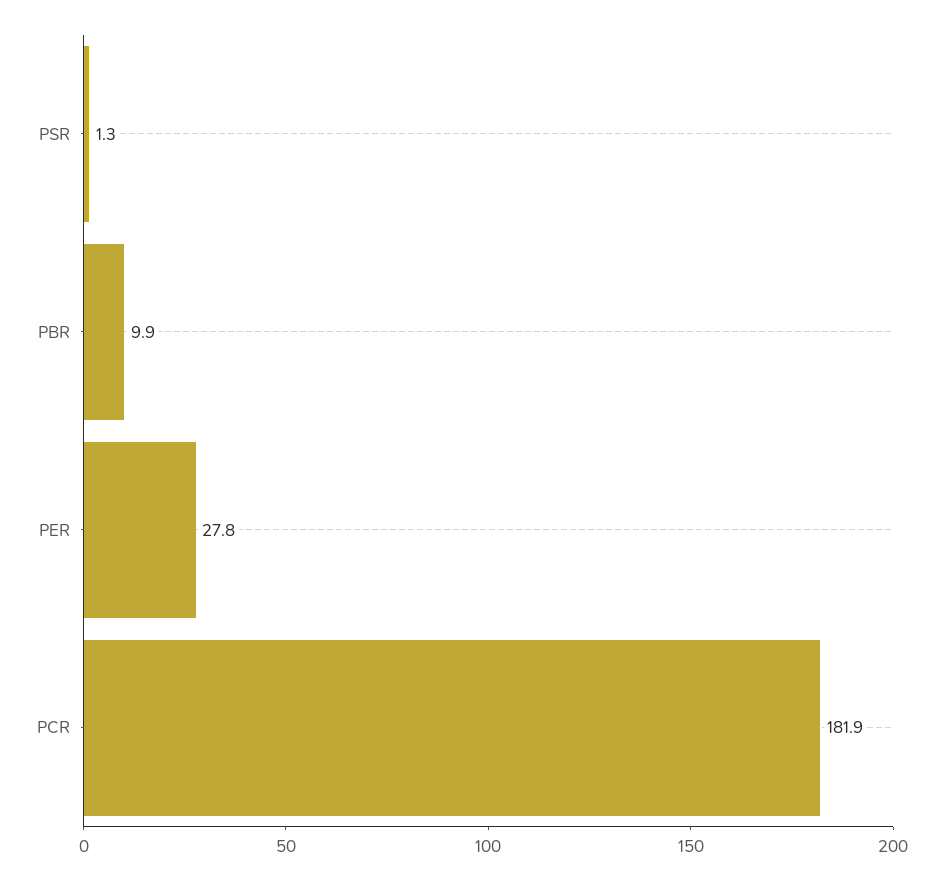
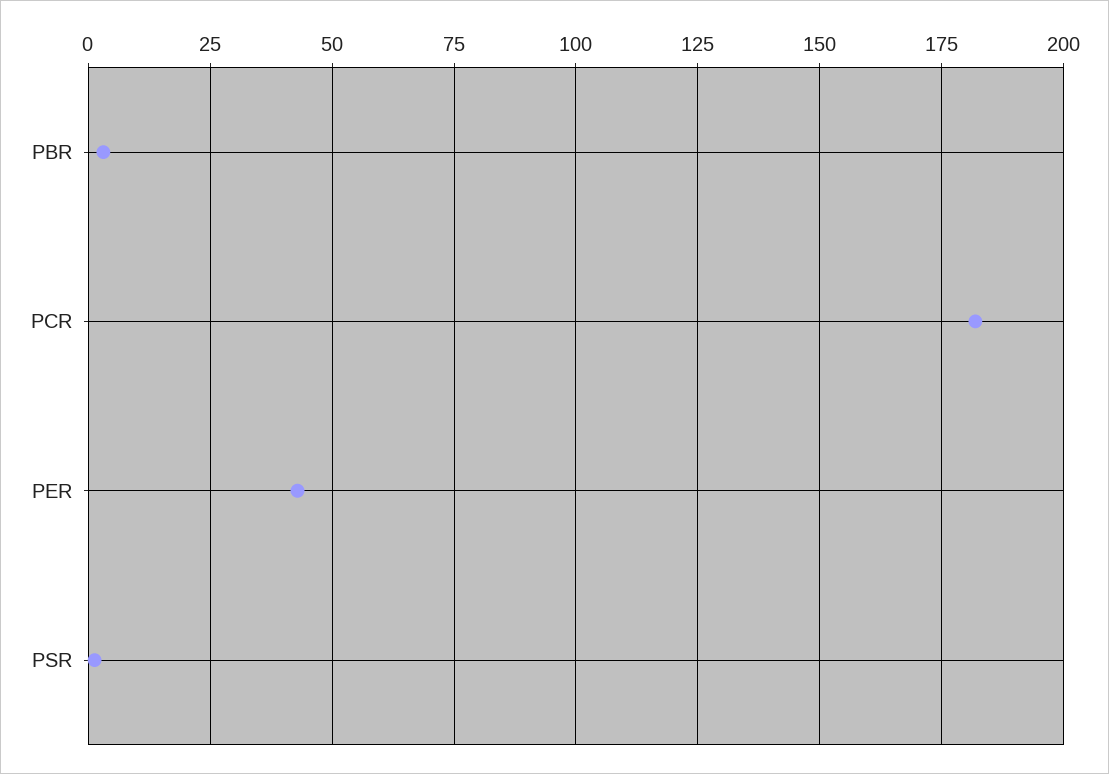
  {
    "PSR": 1.3,
-   "PBR": 9.9,
+   "PBR": 2.5,
-   "PER": 27.8,
+   "PER": 42.5,
    "PCR": 181.9
  }

